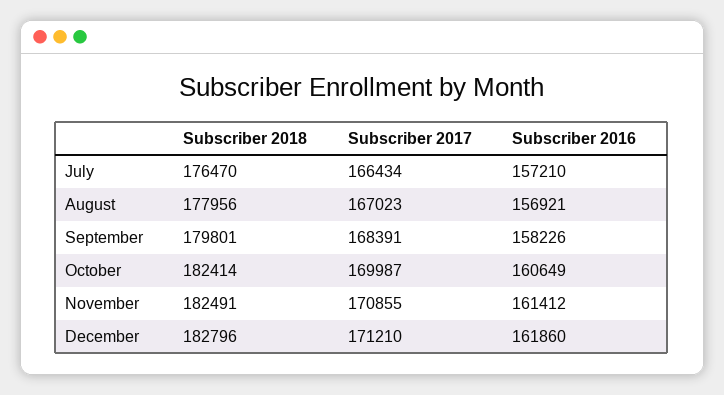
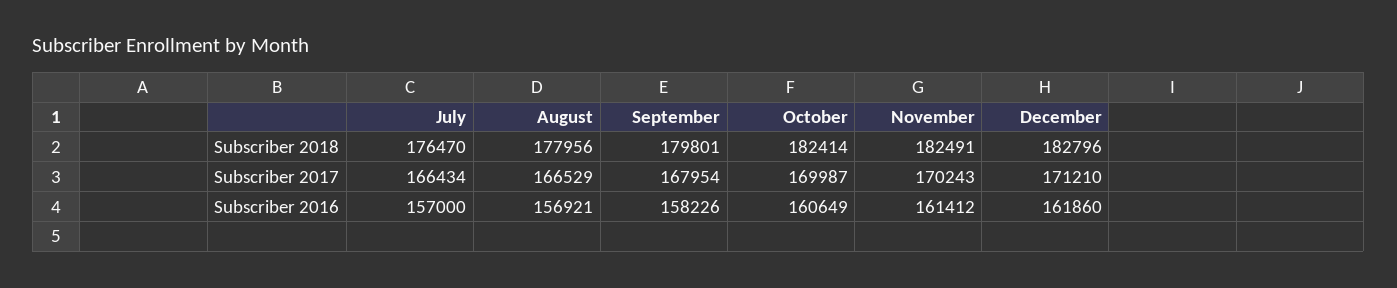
  {
    "Subscriber 2018": {
      "July": 176470,
      "August": 177956,
      "September": 179801,
      "October": 182414,
      "November": 182491,
      "December": 182796
    },
    "Subscriber 2017": {
      "July": 166434,
-     "August": 167023,
+     "August": 166529,
-     "September": 168391,
+     "September": 167954,
      "October": 169987,
-     "November": 170855,
+     "November": 170243,
      "December": 171210
    },
    "Subscriber 2016": {
-     "July": 157210,
+     "July": 157000,
      "August": 156921,
      "September": 158226,
      "October": 160649,
      "November": 161412,
      "December": 161860
    }
  }

